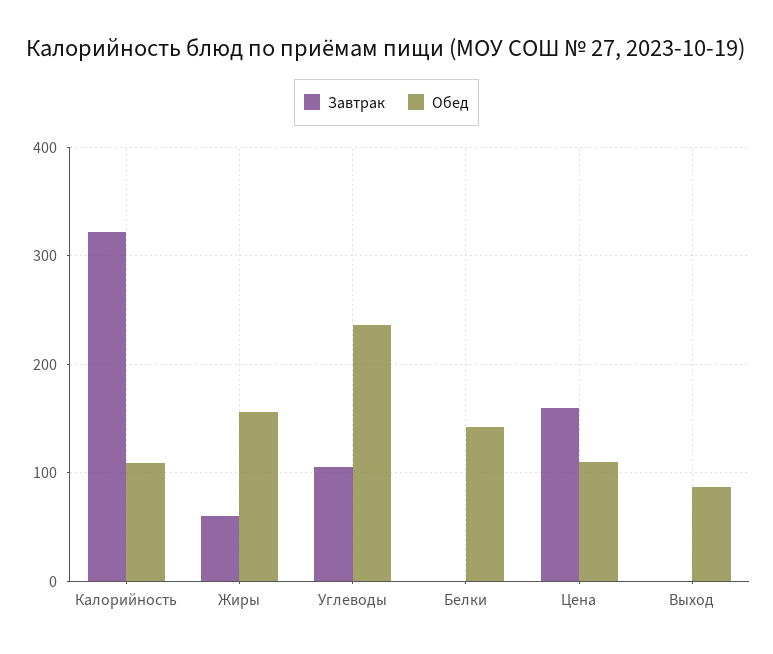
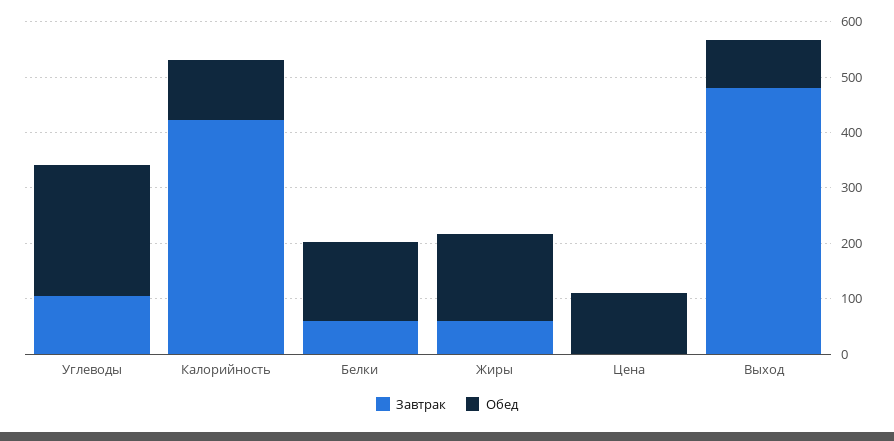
  {
    "Завтрак": {
-     "Калорийность": 320,
+     "Калорийность": 420,
      "Жиры": 60,
      "Углеводы": 110,
-     "Белки": 0,
+     "Белки": 60,
-     "Цена": 160,
+     "Цена": 0,
-     "Выход": 0
+     "Выход": 480
    },
    "Обед": {
      "Калорийность": 110,
      "Жиры": 160,
      "Углеводы": 240,
      "Белки": 140,
      "Цена": 110,
      "Выход": 90
    }
  }

